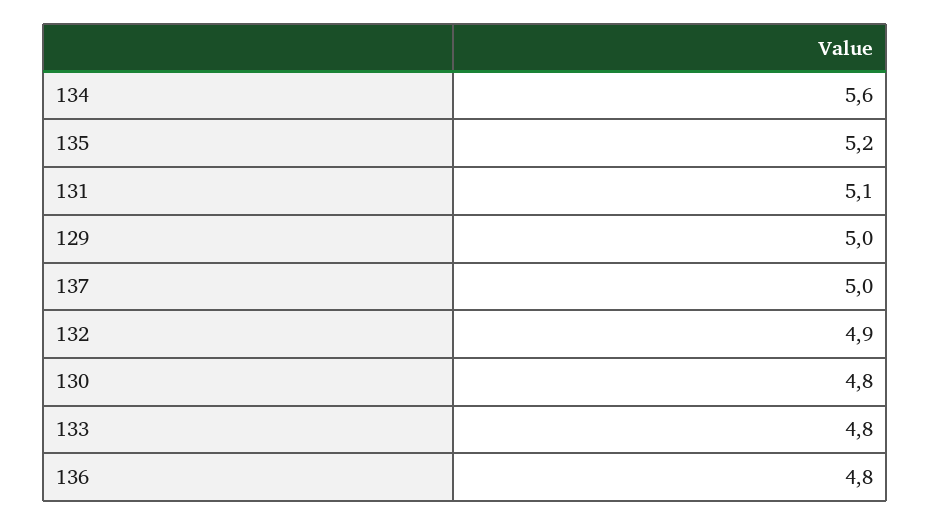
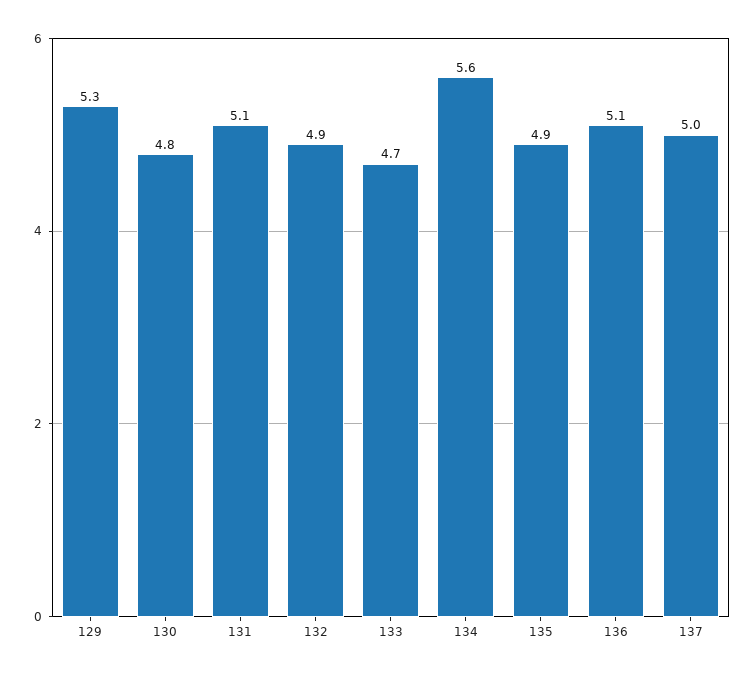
  {
    "134": 5.6,
-   "135": 5.2,
+   "135": 4.9,
    "131": 5.1,
-   "129": 5,
+   "129": 5.3,
    "137": 5,
    "132": 4.9,
    "130": 4.8,
-   "133": 4.8,
+   "133": 4.7,
-   "136": 4.8
+   "136": 5.1
  }

